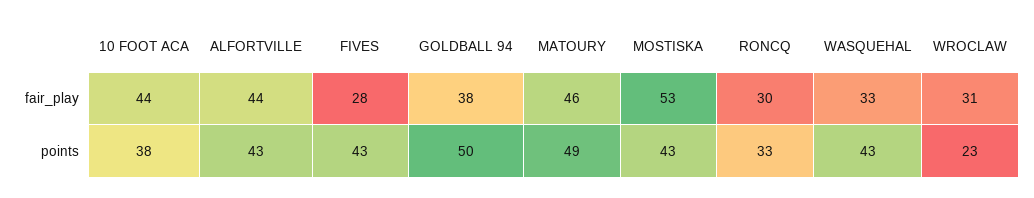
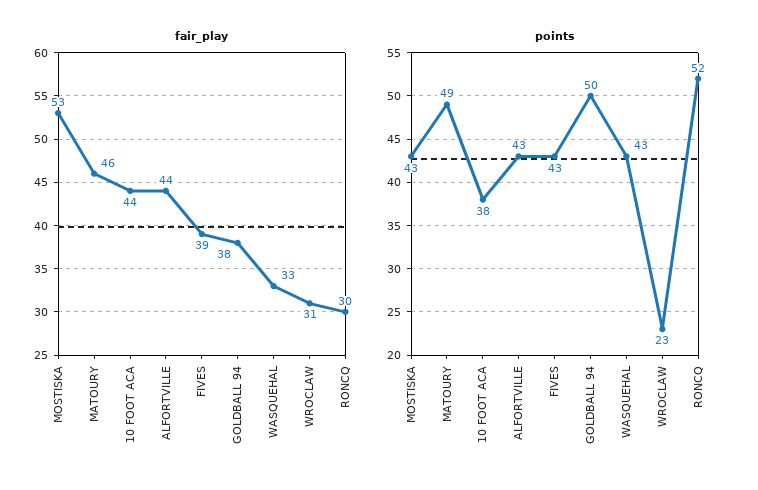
  {
    "fair_play": {
      "10 FOOT ACA": 44,
      "ALFORTVILLE": 44,
-     "FIVES": 28,
+     "FIVES": 39,
      "GOLDBALL 94": 38,
      "MATOURY": 46,
      "MOSTISKA": 53,
      "RONCQ": 30,
      "WASQUEHAL": 33,
      "WROCLAW": 31
    },
    "points": {
      "10 FOOT ACA": 38,
      "ALFORTVILLE": 43,
      "FIVES": 43,
      "GOLDBALL 94": 50,
      "MATOURY": 49,
      "MOSTISKA": 43,
-     "RONCQ": 33,
+     "RONCQ": 52,
      "WASQUEHAL": 43,
      "WROCLAW": 23
    }
  }

